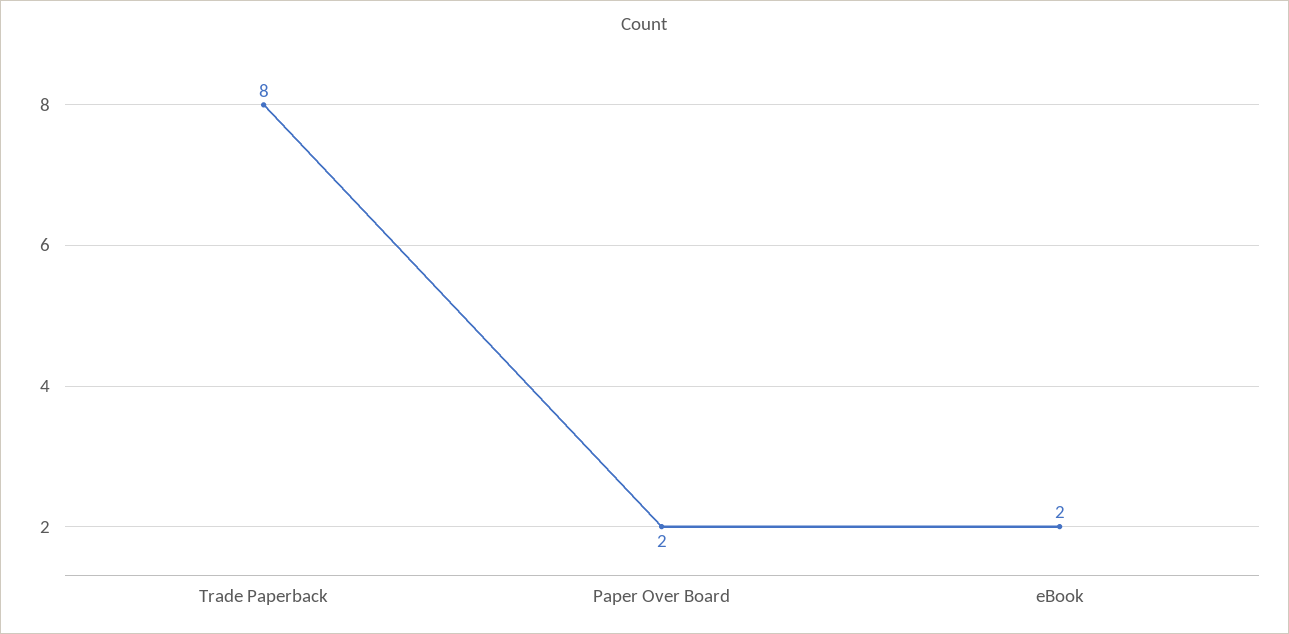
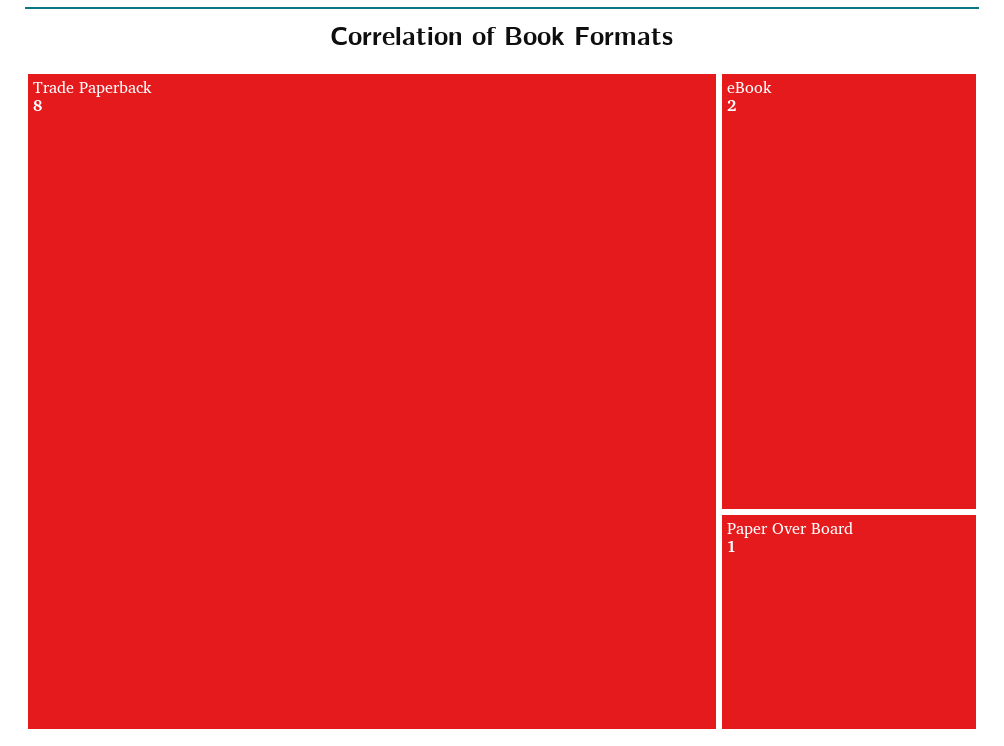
  {
    "Trade Paperback": 8,
-   "Paper Over Board": 2,
+   "Paper Over Board": 1,
    "eBook": 2
  }

